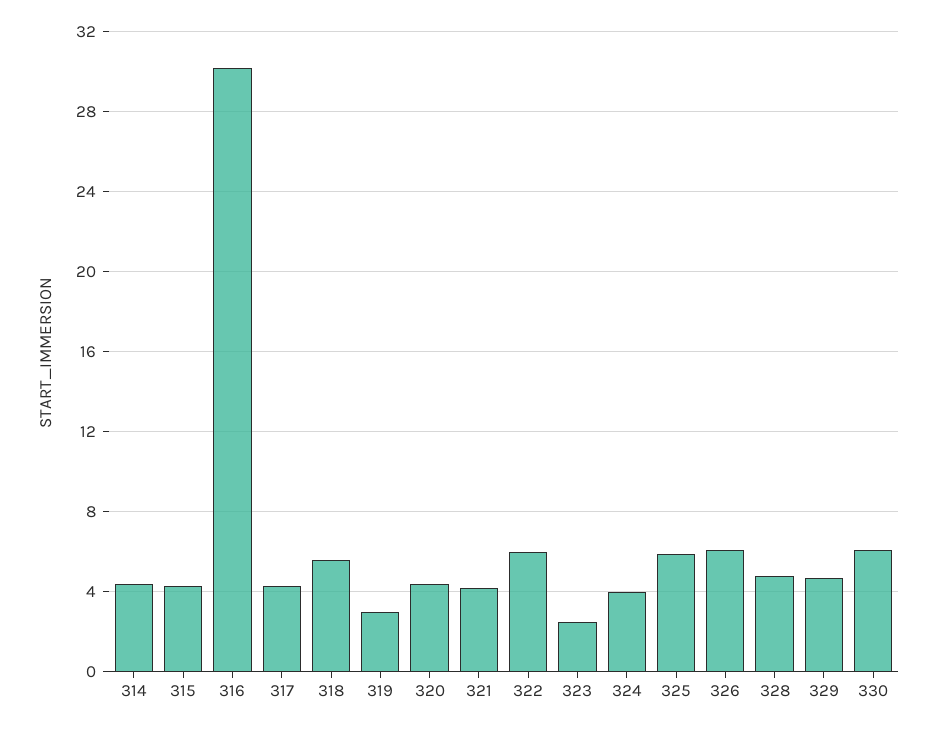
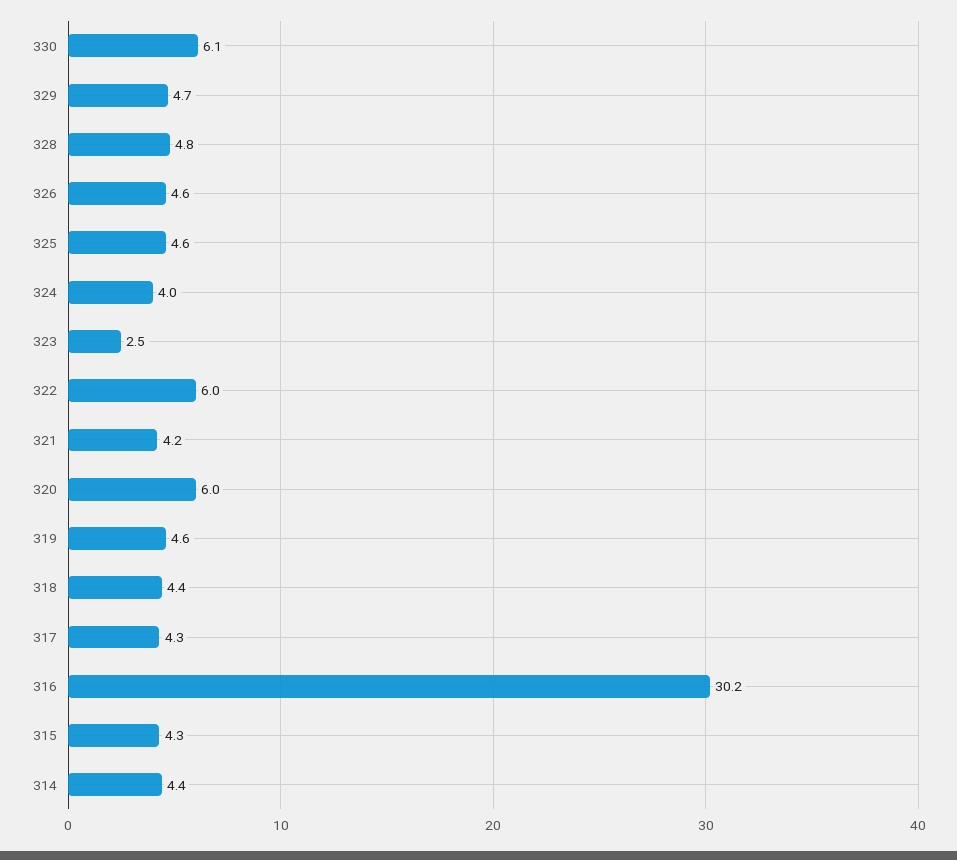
  {
    "314": 4.4,
    "315": 4.3,
    "316": 30.2,
    "317": 4.3,
-   "318": 5.5,
+   "318": 4.4,
-   "319": 3,
+   "319": 4.6,
-   "320": 4.5,
+   "320": 6,
    "321": 4.2,
    "322": 6,
    "323": 2.5,
    "324": 4,
-   "325": 6,
+   "325": 4.6,
-   "326": 6,
+   "326": 4.6,
    "328": 4.8,
    "329": 4.7,
    "330": 6.1
  }

